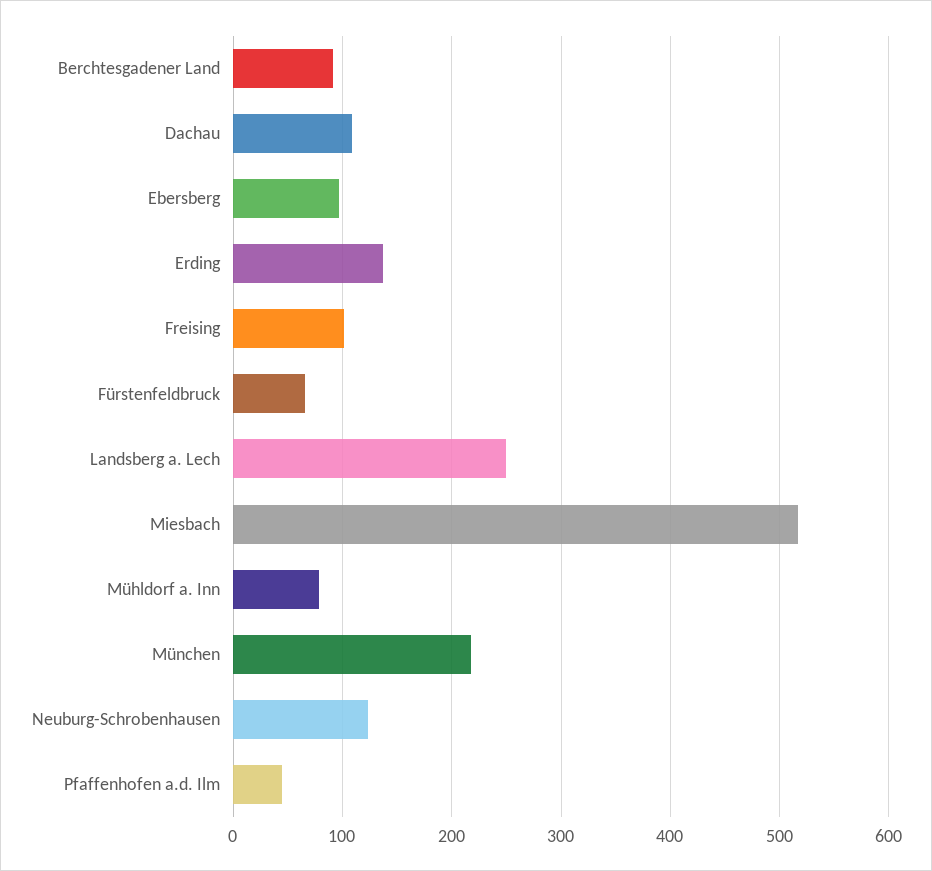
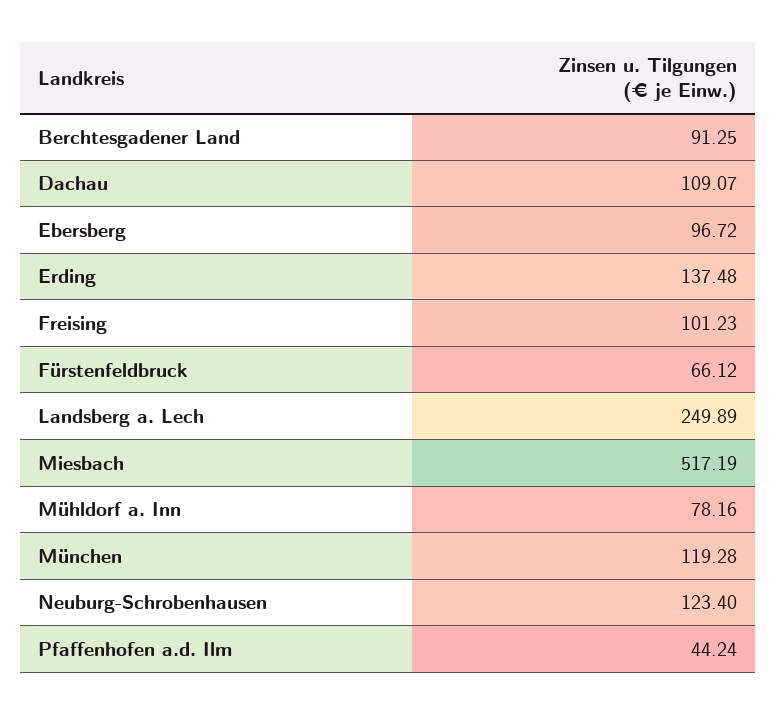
  {
    "Berchtesgadener Land": 91.25,
    "Dachau": 109.07,
    "Ebersberg": 96.72,
    "Erding": 137.48,
    "Freising": 101.23,
    "Fürstenfeldbruck": 66.12,
    "Landsberg a. Lech": 249.89,
    "Miesbach": 517.19,
    "Mühldorf a. Inn": 78.16,
-   "München": 220,
+   "München": 119.28,
    "Neuburg-Schrobenhausen": 123.4,
    "Pfaffenhofen a.d. Ilm": 44.24
  }

